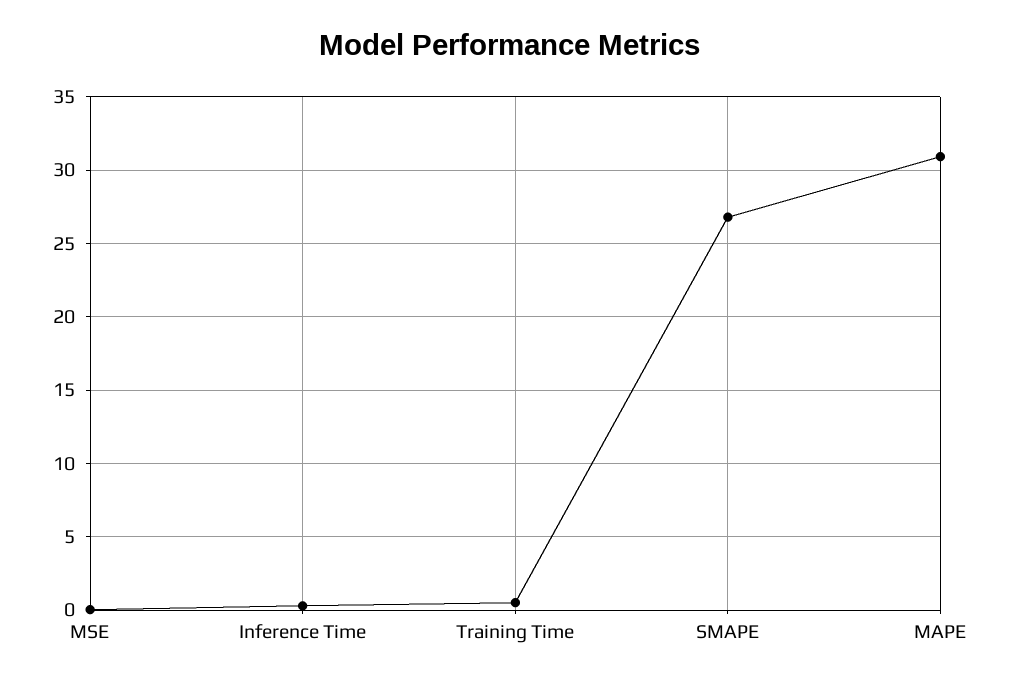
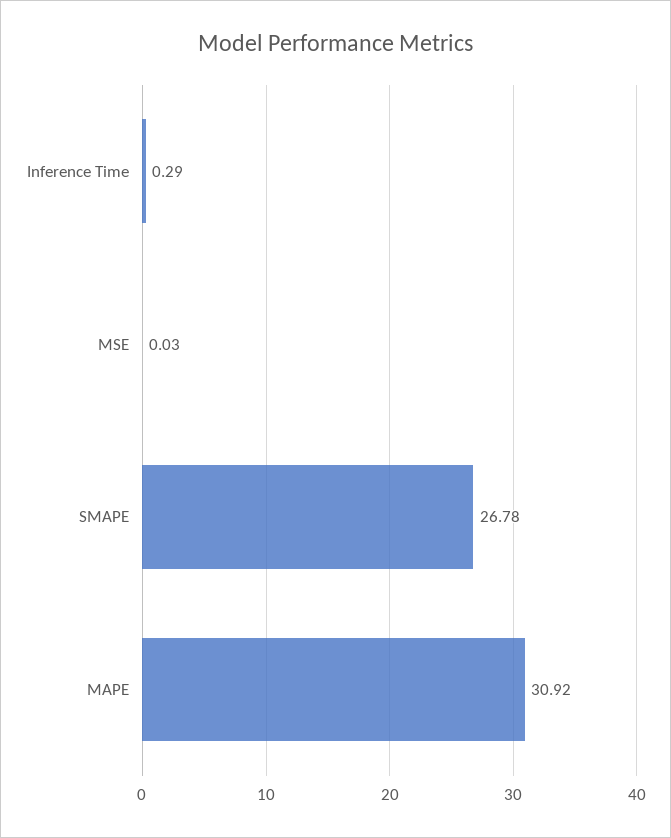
  {
    "MSE": 0.03,
    "Inference Time": 0.29,
-   "Training Time": 0.5,
    "SMAPE": 26.78,
    "MAPE": 30.92
  }

